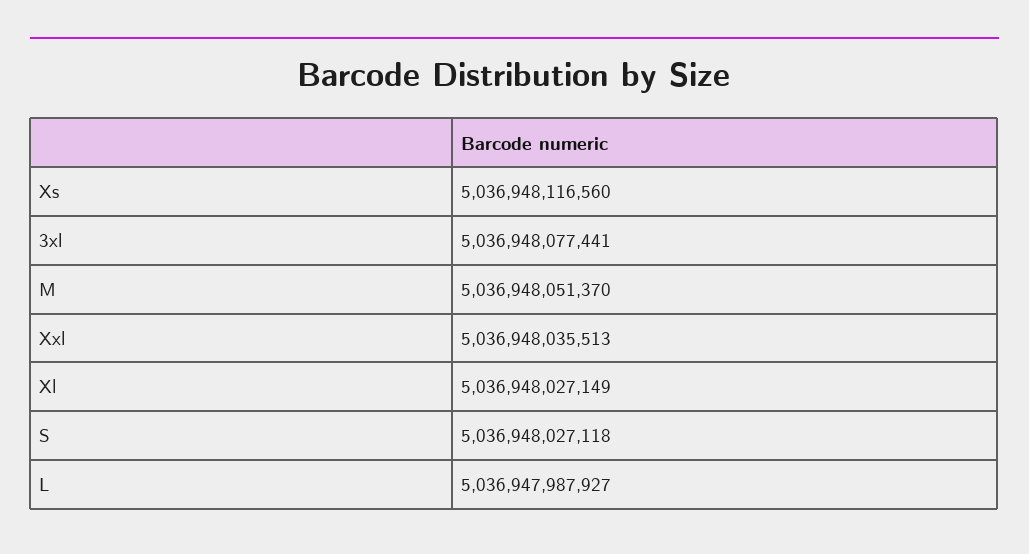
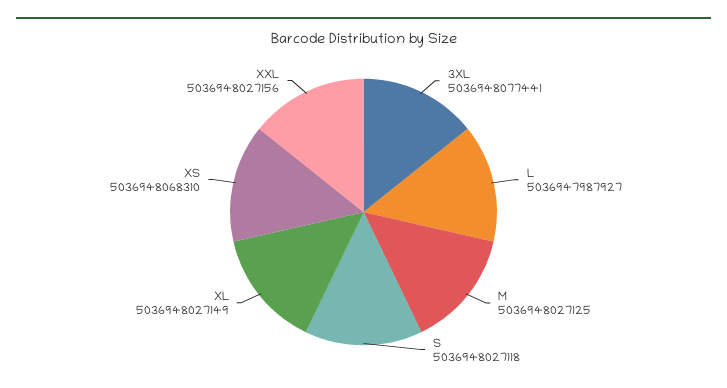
  {
-   "Xs": 5036948116560,
+   "Xs": 5036948068310,
    "3xl": 5036948077441,
-   "M": 5036948051370,
+   "M": 5036948027125,
-   "Xxl": 5036948035513,
+   "Xxl": 5036948027156,
    "Xl": 5036948027149,
    "S": 5036948027118,
    "L": 5036947987927
  }

